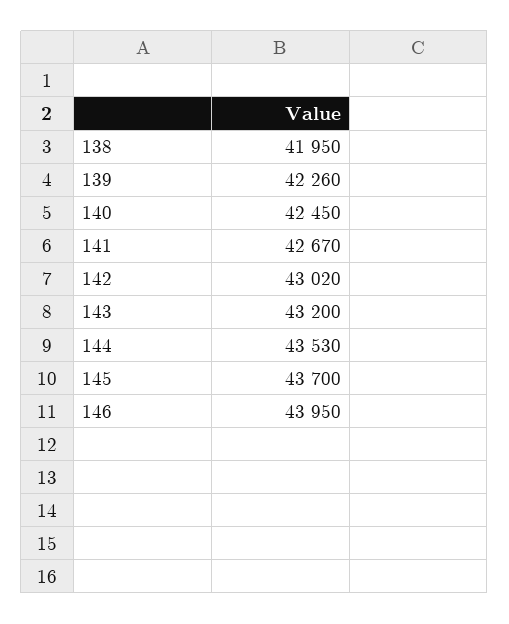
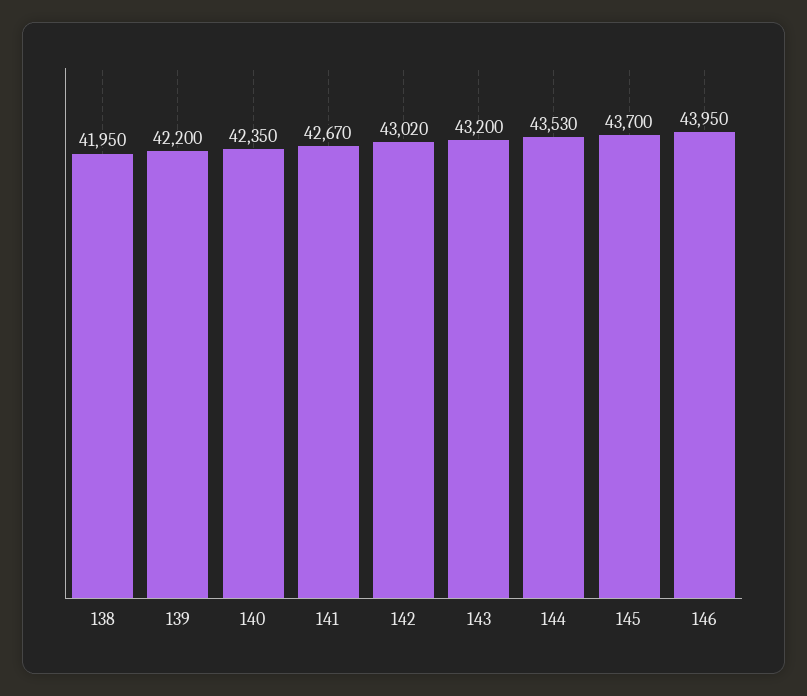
  {
    "138": 41950,
-   "139": 42260,
+   "139": 42200,
-   "140": 42450,
+   "140": 42350,
    "141": 42670,
    "142": 43020,
    "143": 43200,
    "144": 43530,
    "145": 43700,
    "146": 43950
  }

